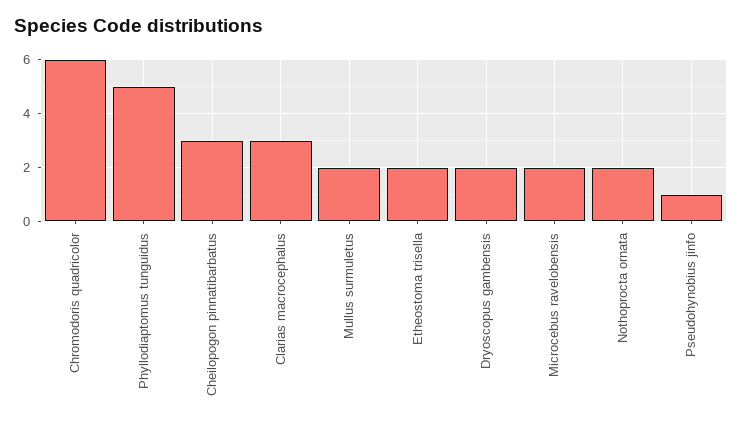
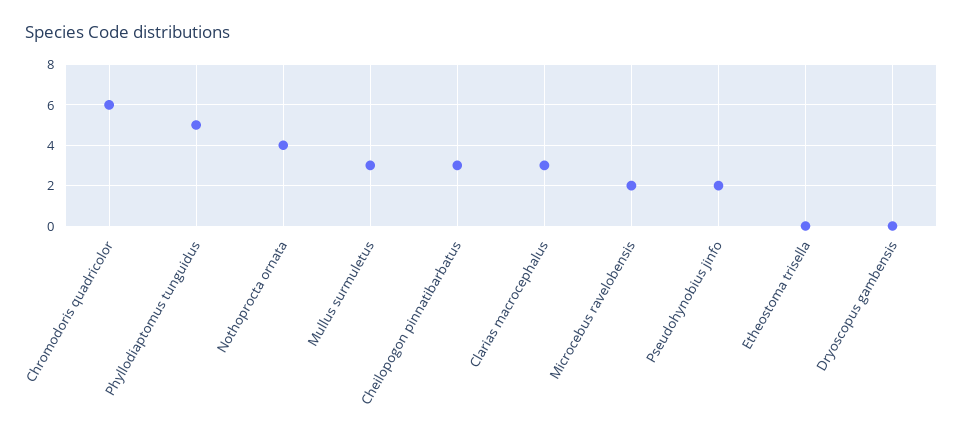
  {
    "Chromodoris quadricolor": 6,
    "Phyllodiaptomus tunguidus": 5,
    "Cheilopogon pinnatibarbatus": 3,
    "Clarias macrocephalus": 3,
-   "Mullus surmuletus": 2,
+   "Mullus surmuletus": 3,
-   "Etheostoma trisella": 2,
+   "Etheostoma trisella": 0,
-   "Dryoscopus gambensis": 2,
+   "Dryoscopus gambensis": 0,
    "Microcebus ravelobensis": 2,
-   "Nothoprocta ornata": 2,
+   "Nothoprocta ornata": 4,
-   "Pseudohynobius jinfo": 1
+   "Pseudohynobius jinfo": 2
  }

